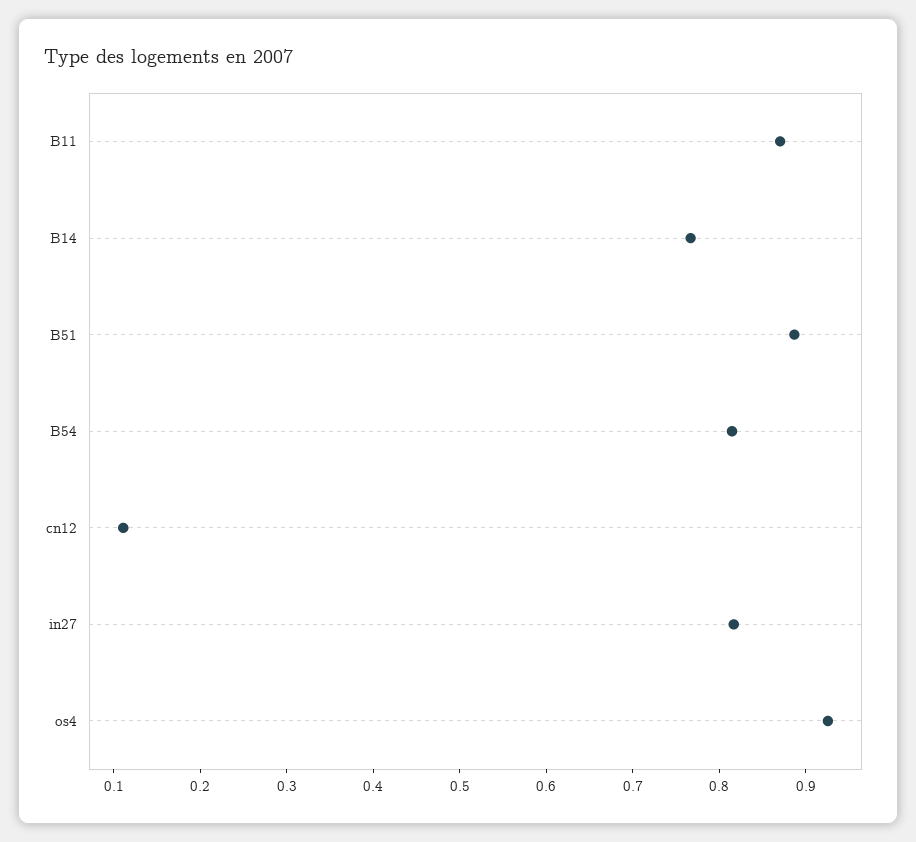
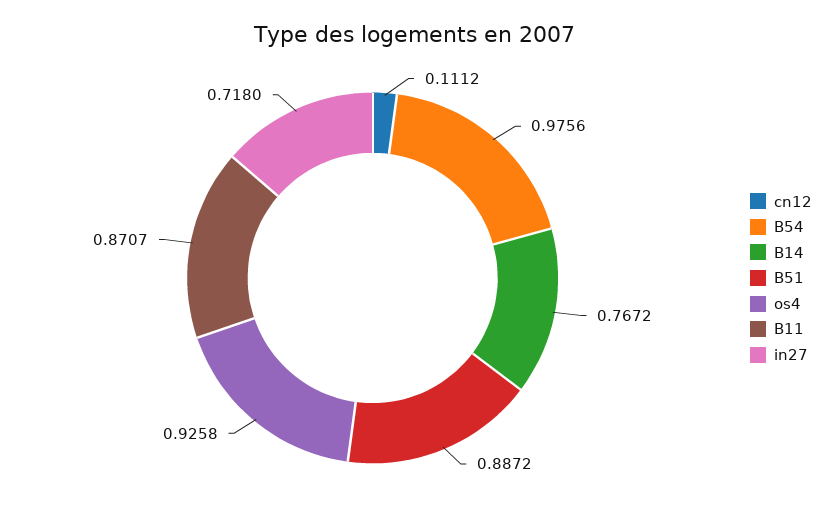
  {
    "B11": 0.8707,
    "B14": 0.7672,
    "B51": 0.8872,
-   "B54": 0.82,
+   "B54": 0.9756,
    "cn12": 0.1112,
-   "in27": 0.82,
+   "in27": 0.718,
    "os4": 0.9258
  }

